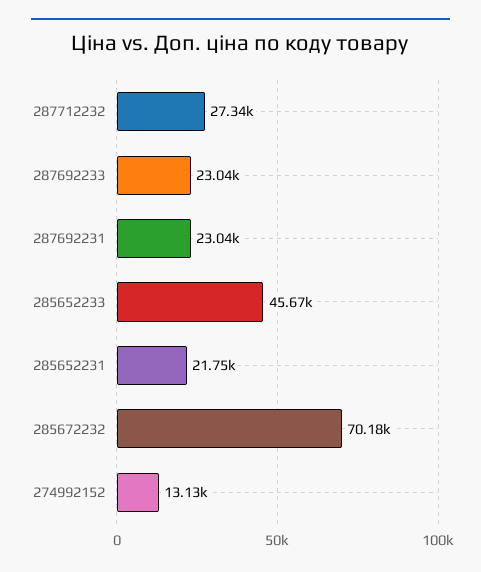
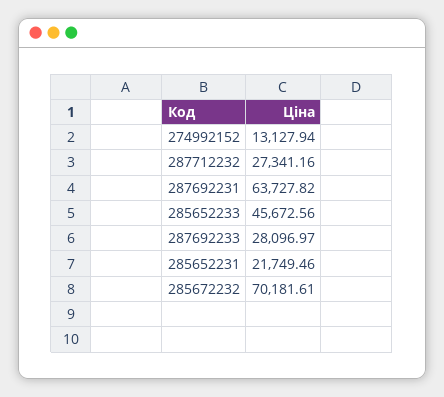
  {
    "287712232": 27341.16,
-   "287692233": 23040,
+   "287692233": 28096.97,
-   "287692231": 23040,
+   "287692231": 63727.82,
    "285652233": 45672.56,
    "285652231": 21749.46,
    "285672232": 70181.61,
    "274992152": 13127.94
  }

